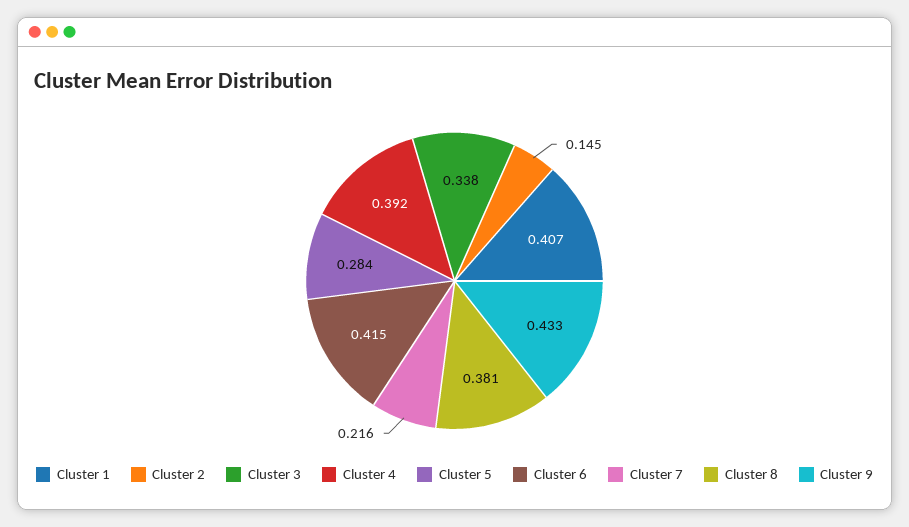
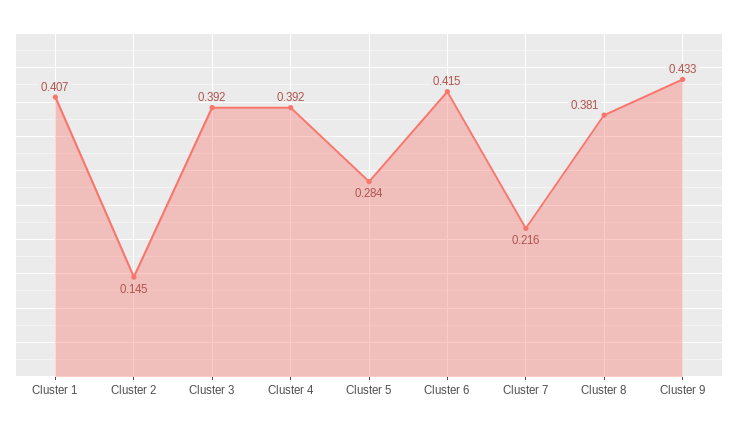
  {
    "Cluster 1": 0.407,
    "Cluster 2": 0.145,
-   "Cluster 3": 0.338,
+   "Cluster 3": 0.392,
    "Cluster 4": 0.392,
    "Cluster 5": 0.284,
    "Cluster 6": 0.415,
    "Cluster 7": 0.216,
    "Cluster 8": 0.381,
    "Cluster 9": 0.433
  }

